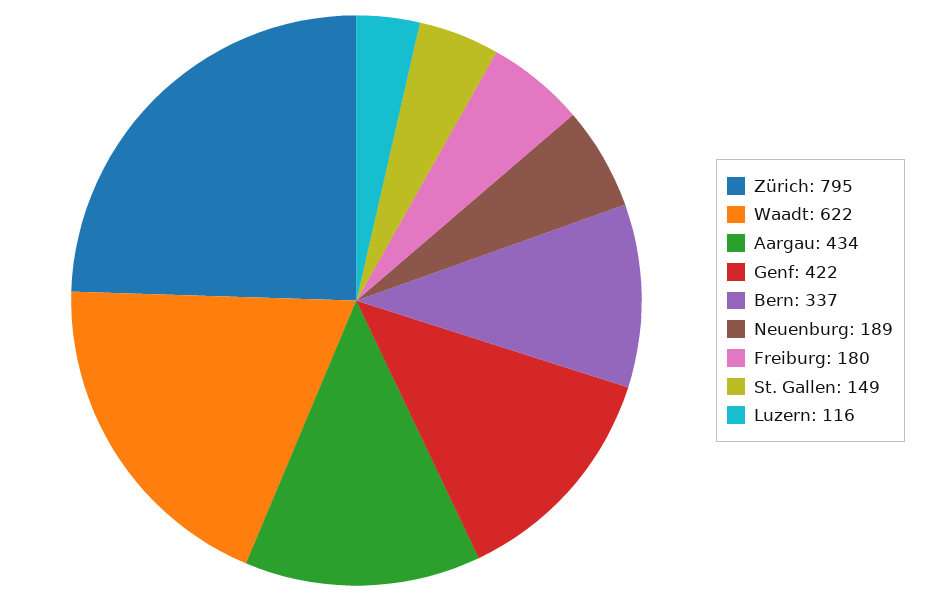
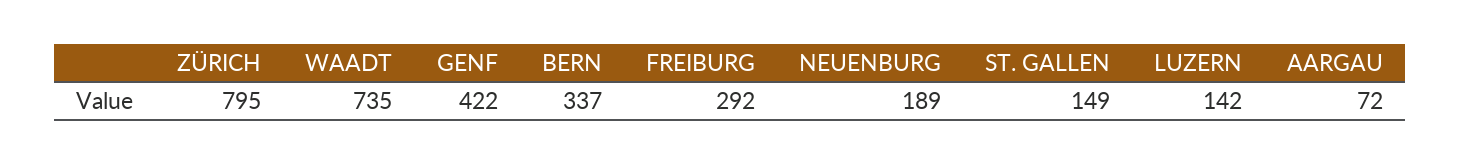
  {
    "Zürich": 795,
-   "Waadt": 622,
+   "Waadt": 735,
-   "Aargau": 434,
+   "Aargau": 72,
    "Genf": 422,
    "Bern": 337,
    "Neuenburg": 189,
-   "Freiburg": 180,
+   "Freiburg": 292,
    "St. Gallen": 149,
-   "Luzern": 116
+   "Luzern": 142
  }

